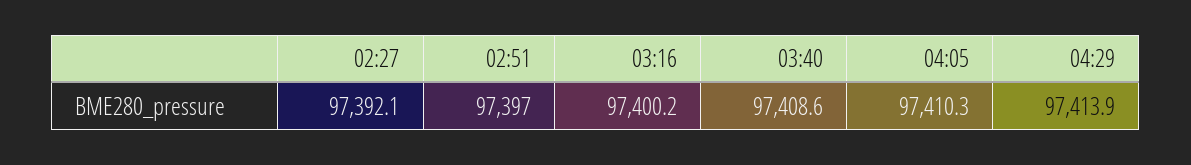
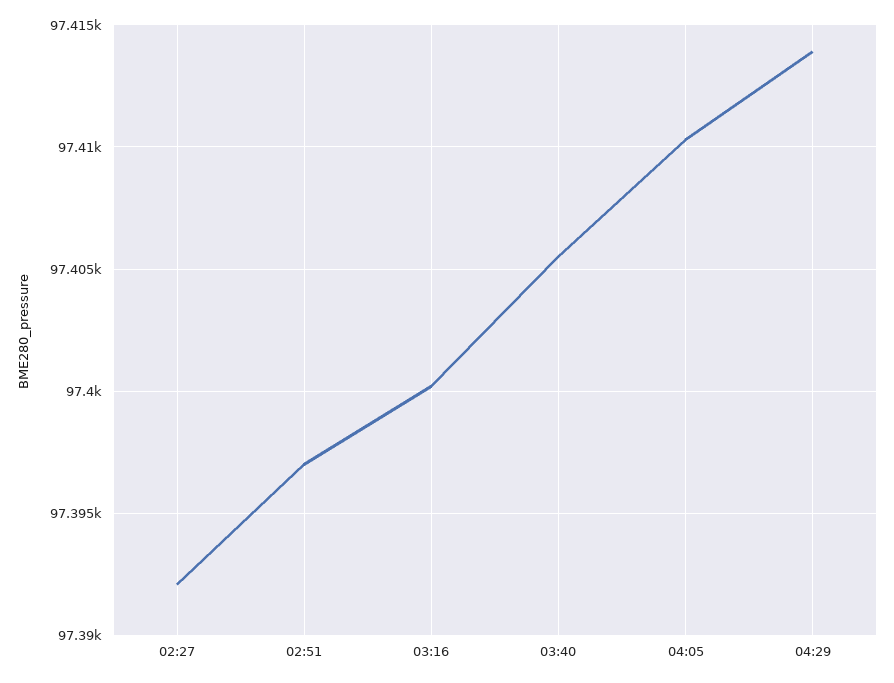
  {
    "02:27": 97392.1,
    "02:51": 97397,
    "03:16": 97400.2,
-   "03:40": 97408.6,
+   "03:40": 97405.5,
    "04:05": 97410.3,
    "04:29": 97413.9
  }

